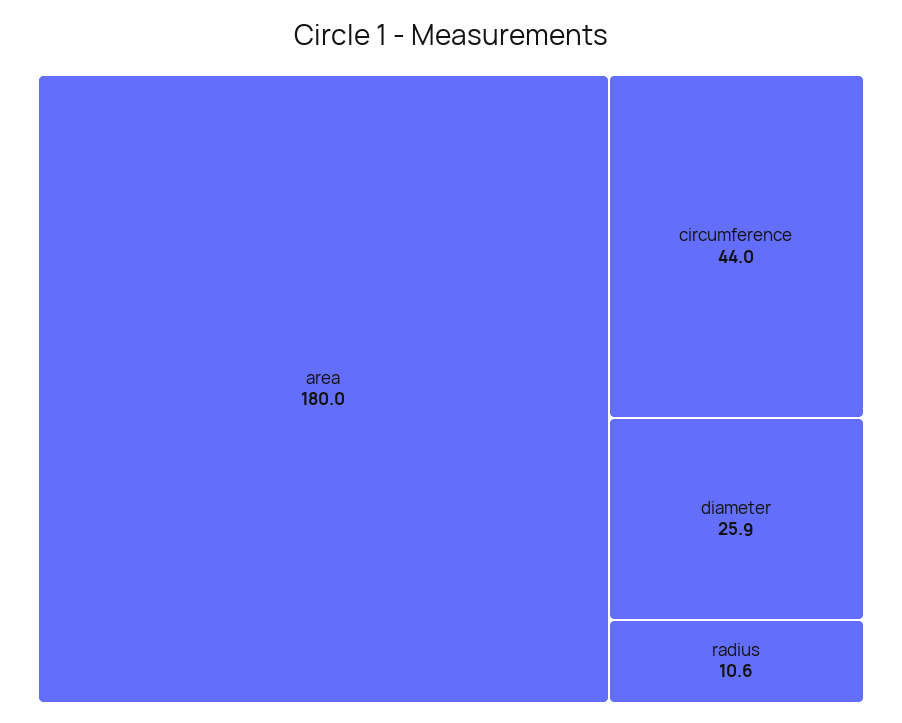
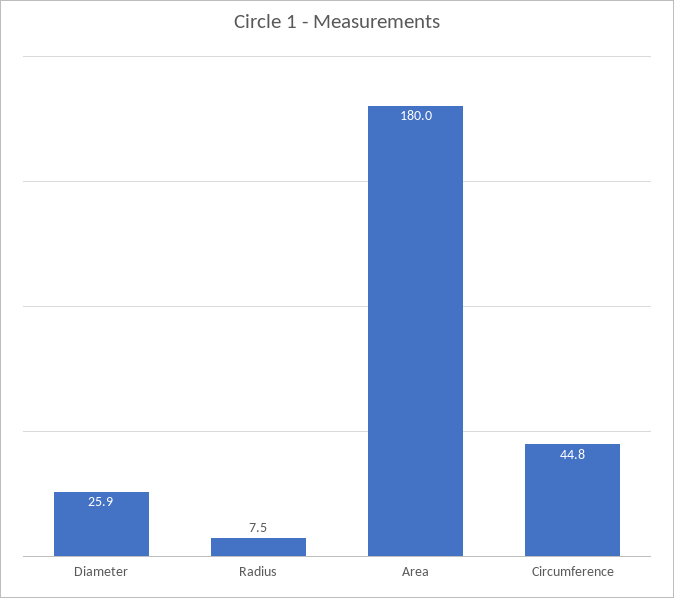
  {
    "area": 180,
-   "circumference": 44,
+   "circumference": 44.8,
    "diameter": 25.9,
-   "radius": 10.6
+   "radius": 7.5
  }

